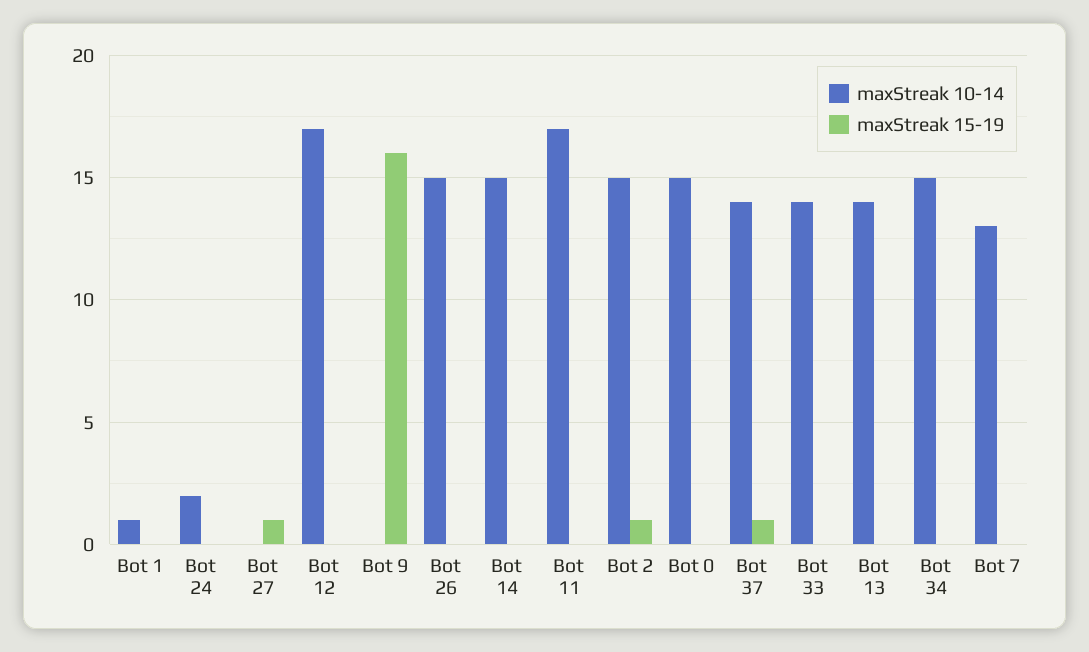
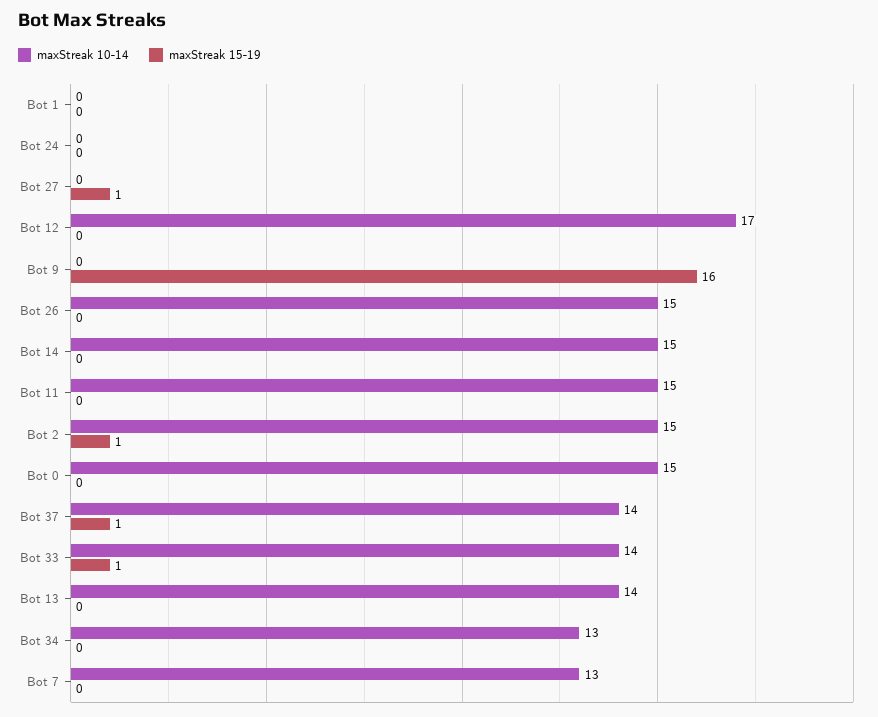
  {
    "maxStreak 10-14": {
-     "Bot 1": 1,
+     "Bot 1": 0,
-     "Bot 24": 2,
+     "Bot 24": 0,
      "Bot 27": 0,
      "Bot 12": 17,
      "Bot 9": 0,
      "Bot 26": 15,
      "Bot 14": 15,
-     "Bot 11": 17,
+     "Bot 11": 15,
      "Bot 2": 15,
      "Bot 0": 15,
      "Bot 37": 14,
      "Bot 33": 14,
      "Bot 13": 14,
-     "Bot 34": 15,
+     "Bot 34": 13,
      "Bot 7": 13
    },
    "maxStreak 15-19": {
      "Bot 1": 0,
      "Bot 24": 0,
      "Bot 27": 1,
      "Bot 12": 0,
      "Bot 9": 16,
      "Bot 26": 0,
      "Bot 14": 0,
      "Bot 11": 0,
      "Bot 2": 1,
      "Bot 0": 0,
      "Bot 37": 1,
-     "Bot 33": 0,
+     "Bot 33": 1,
      "Bot 13": 0,
      "Bot 34": 0,
      "Bot 7": 0
    }
  }

